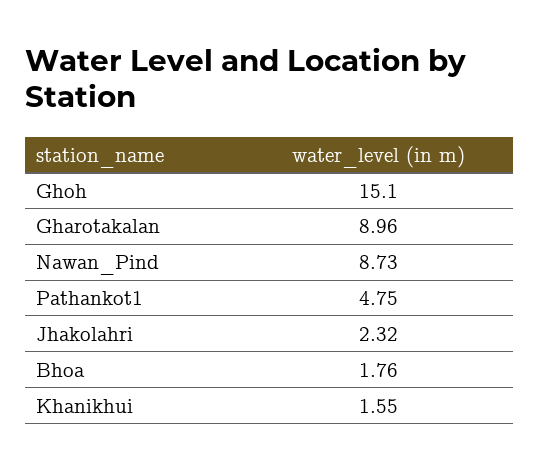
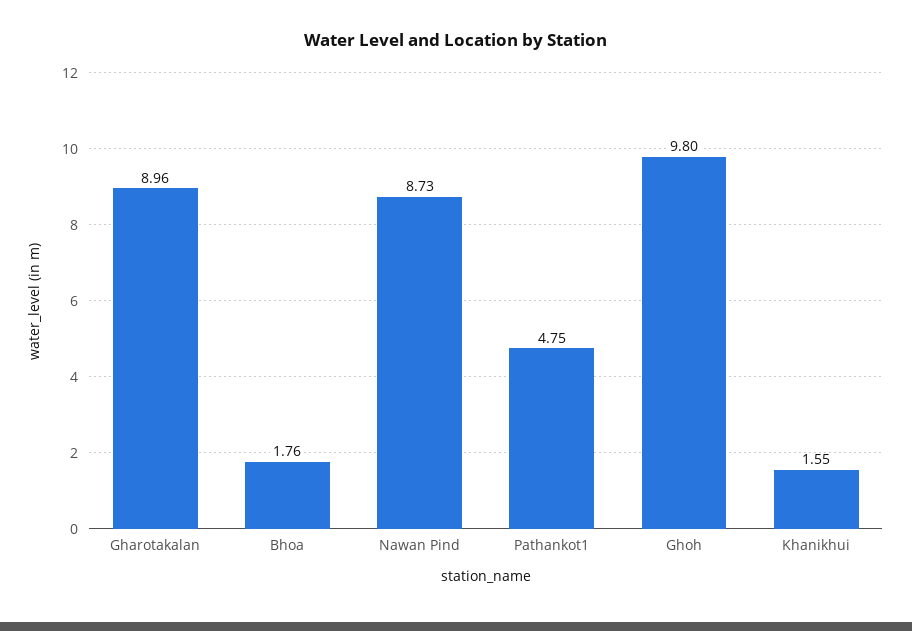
  {
-   "Ghoh": 15.1,
+   "Ghoh": 9.8,
    "Gharotakalan": 8.96,
    "Nawan_Pind": 8.73,
    "Pathankot1": 4.75,
-   "Jhakolahri": 2.32,
    "Bhoa": 1.76,
    "Khanikhui": 1.55
  }

